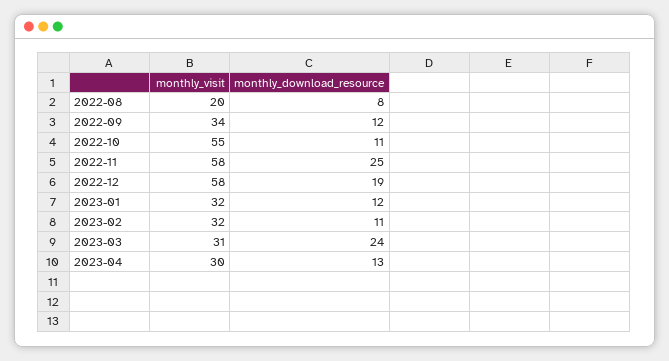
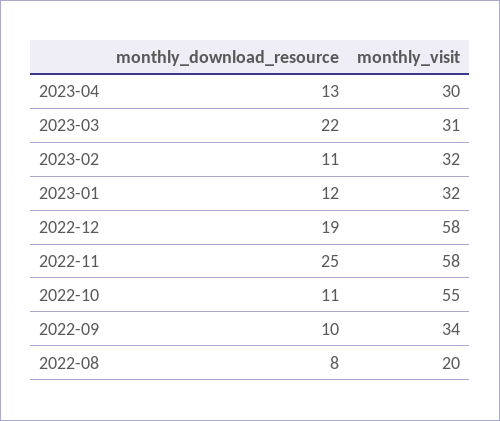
  {
    "monthly_visit": {
      "2022-08": 20,
      "2022-09": 34,
      "2022-10": 55,
      "2022-11": 58,
      "2022-12": 58,
      "2023-01": 32,
      "2023-02": 32,
      "2023-03": 31,
      "2023-04": 30
    },
    "monthly_download_resource": {
      "2022-08": 8,
-     "2022-09": 12,
+     "2022-09": 10,
      "2022-10": 11,
      "2022-11": 25,
      "2022-12": 19,
      "2023-01": 12,
      "2023-02": 11,
-     "2023-03": 24,
+     "2023-03": 22,
      "2023-04": 13
    }
  }

